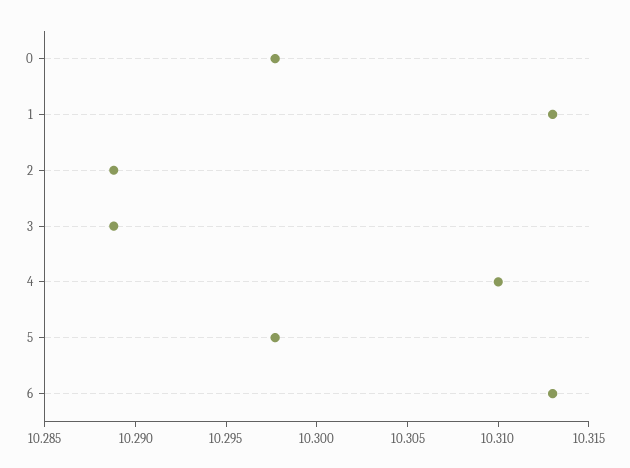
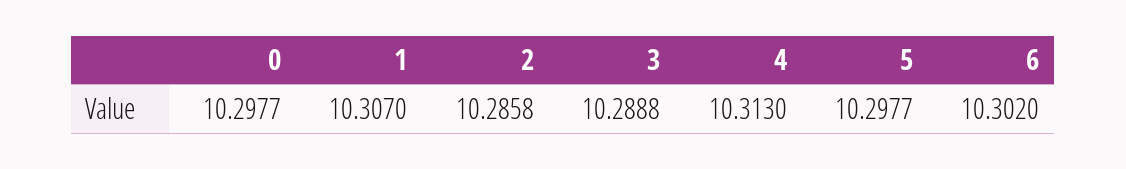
  {
    "0": 10.2977,
-   "1": 10.313,
+   "1": 10.307,
-   "2": 10.289,
+   "2": 10.2858,
    "3": 10.2888,
-   "4": 10.31,
+   "4": 10.313,
    "5": 10.2977,
-   "6": 10.313
+   "6": 10.302
  }

